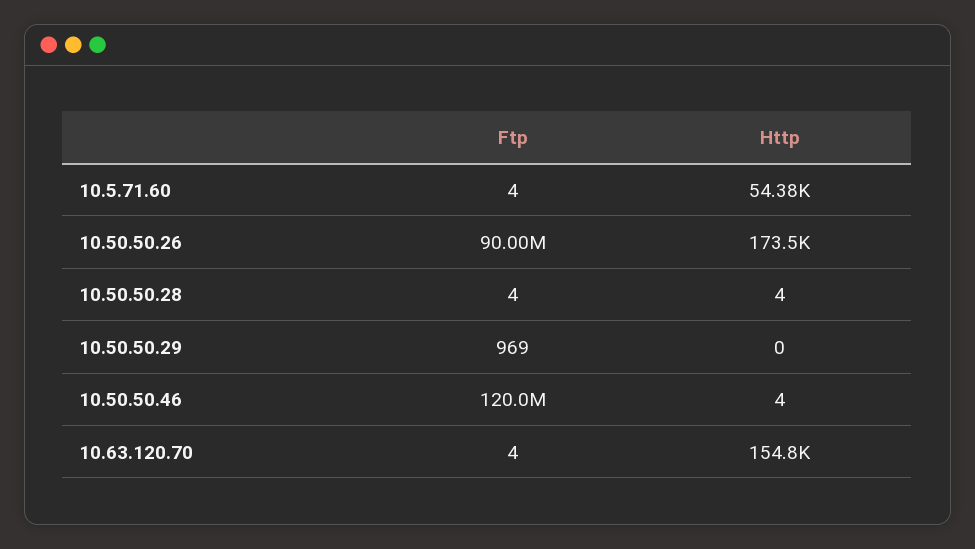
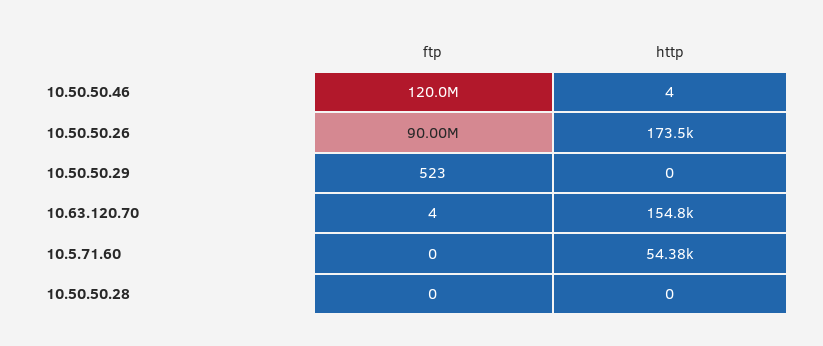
  {
    "Ftp": {
-     "10.5.71.60": 4,
+     "10.5.71.60": 0,
      "10.50.50.26": 90000000,
-     "10.50.50.28": 4,
+     "10.50.50.28": 0,
-     "10.50.50.29": 969,
+     "10.50.50.29": 523,
      "10.50.50.46": 120000000,
      "10.63.120.70": 4
    },
    "Http": {
      "10.5.71.60": 54380,
      "10.50.50.26": 173500,
-     "10.50.50.28": 4,
+     "10.50.50.28": 0,
      "10.50.50.29": 0,
      "10.50.50.46": 4,
      "10.63.120.70": 154800
    }
  }

